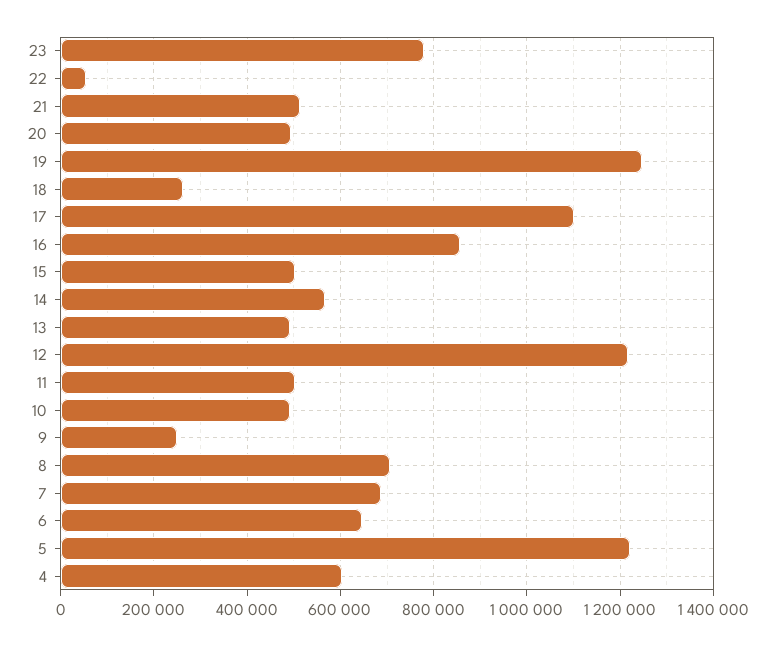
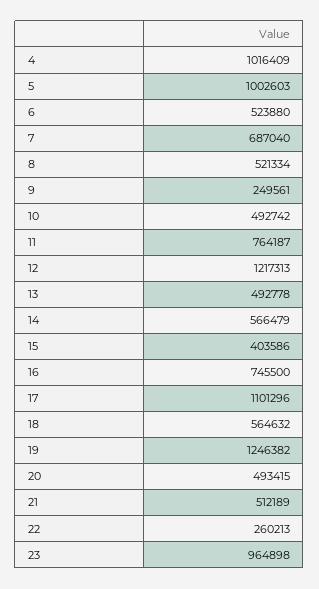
  {
-   "23": 780000,
+   "23": 964898,
-   "22": 60000,
+   "22": 260213,
    "21": 512189,
    "20": 493415,
    "19": 1246382,
-   "18": 260000,
+   "18": 564632,
    "17": 1101296,
-   "16": 860000,
+   "16": 745500,
-   "15": 500000,
+   "15": 403586,
    "14": 566479,
    "13": 492778,
    "12": 1217313,
-   "11": 500000,
+   "11": 764187,
    "10": 492742,
    "9": 249561,
-   "8": 700000,
+   "8": 521334,
    "7": 687040,
-   "6": 640000,
+   "6": 523880,
-   "5": 1220000,
+   "5": 1002603,
-   "4": 600000
+   "4": 1016409
  }

